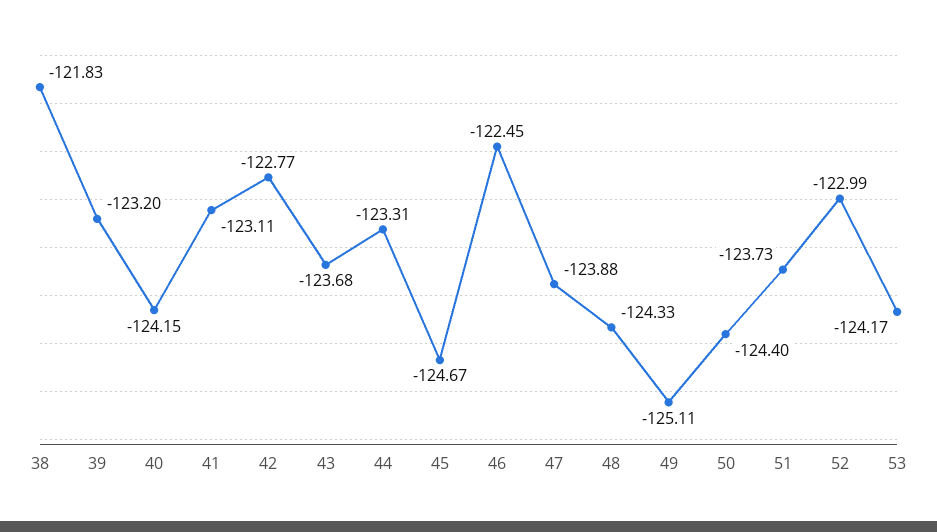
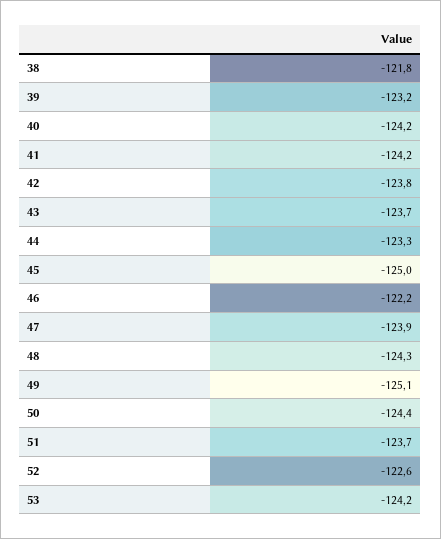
  {
    "38": -121.83,
    "39": -123.2,
    "40": -124.15,
-   "41": -123.11,
+   "41": -124.2,
-   "42": -122.77,
+   "42": -123.8,
    "43": -123.68,
    "44": -123.31,
-   "45": -124.67,
+   "45": -125,
-   "46": -122.45,
+   "46": -122.2,
    "47": -123.88,
    "48": -124.33,
    "49": -125.11,
    "50": -124.4,
    "51": -123.73,
-   "52": -122.99,
+   "52": -122.6,
    "53": -124.17
  }

